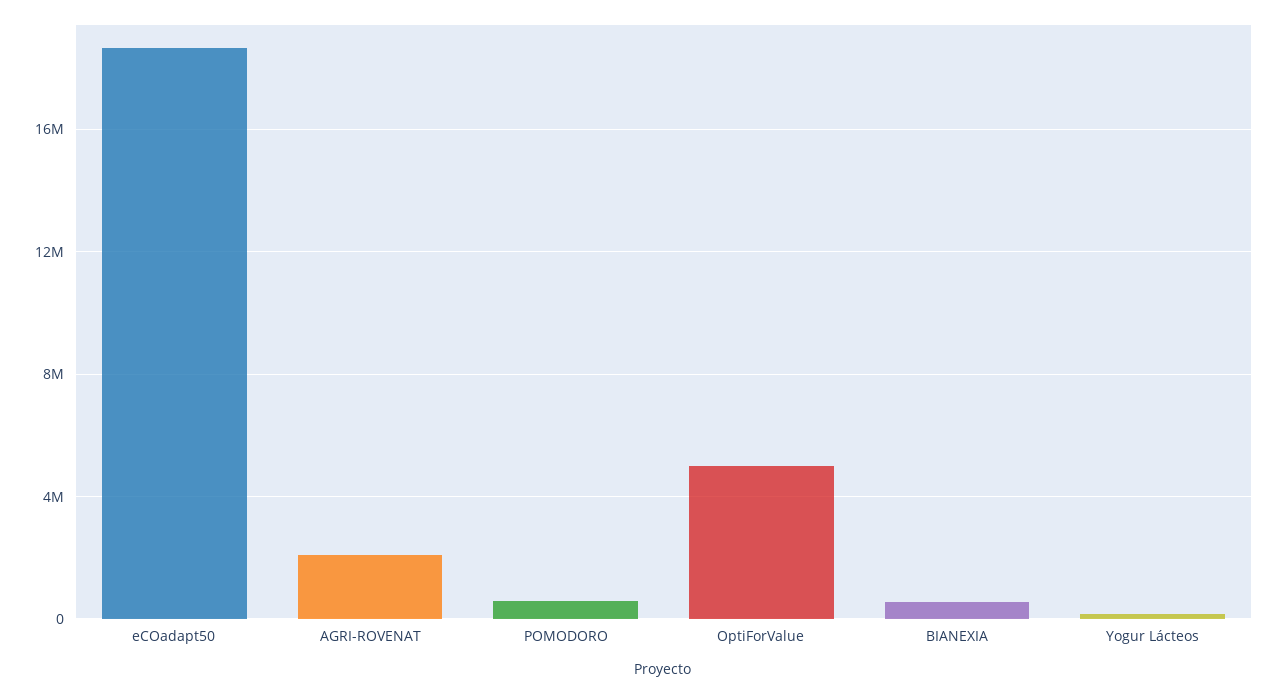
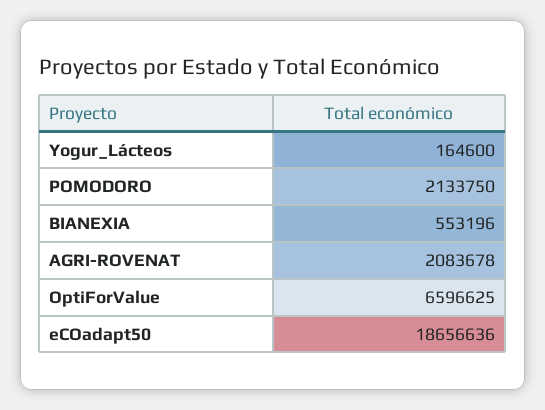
  {
    "eCOadapt50": 18656636,
    "AGRI-ROVENAT": 2083678,
-   "POMODORO": 500000,
+   "POMODORO": 2133750,
-   "OptiForValue": 5000000,
+   "OptiForValue": 6596625,
    "BIANEXIA": 553196,
    "Yogur Lácteos": 164600
  }

